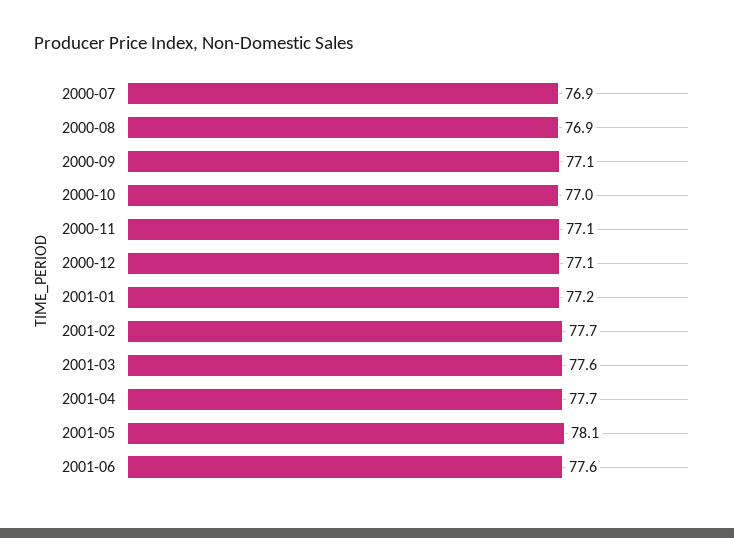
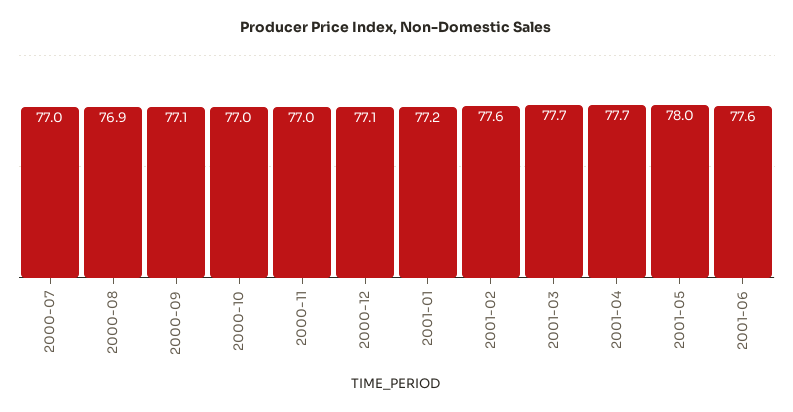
  {
-   "2000-07": 76.9,
+   "2000-07": 77,
    "2000-08": 76.9,
    "2000-09": 77.1,
    "2000-10": 77,
-   "2000-11": 77.1,
+   "2000-11": 77,
    "2000-12": 77.1,
    "2001-01": 77.2,
-   "2001-02": 77.7,
+   "2001-02": 77.6,
-   "2001-03": 77.6,
+   "2001-03": 77.7,
    "2001-04": 77.7,
-   "2001-05": 78.1,
+   "2001-05": 78,
    "2001-06": 77.6
  }

